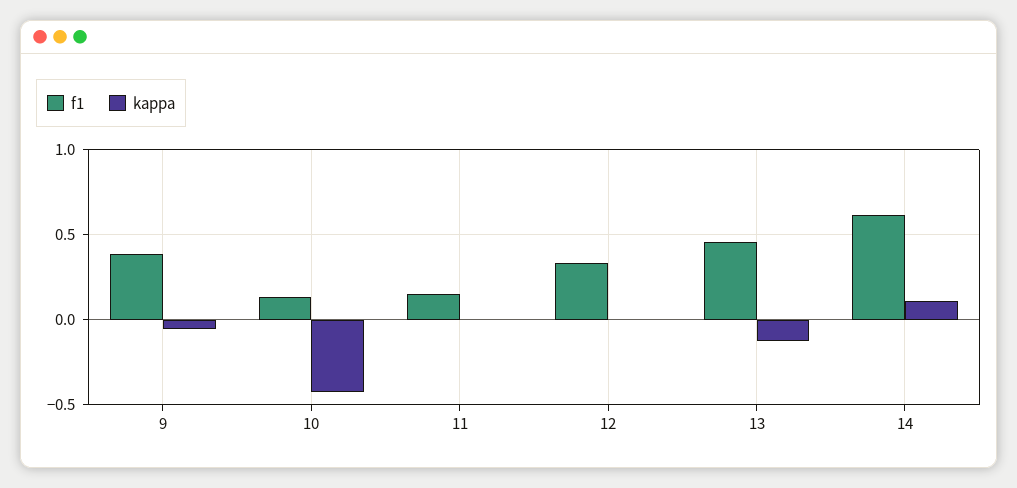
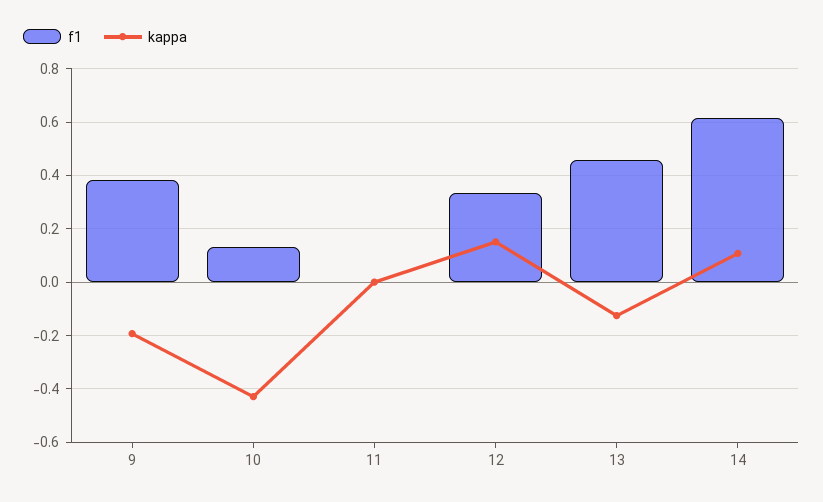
  {
    "f1": {
      "9": 0.375,
      "10": 0.125,
-     "11": 0.15,
+     "11": 0,
      "12": 0.325,
      "13": 0.45,
      "14": 0.625
    },
    "kappa": {
-     "9": -0.05,
+     "9": -0.2,
      "10": -0.425,
      "11": 0,
-     "12": 0,
+     "12": 0.15,
      "13": -0.125,
      "14": 0.1
    }
  }

